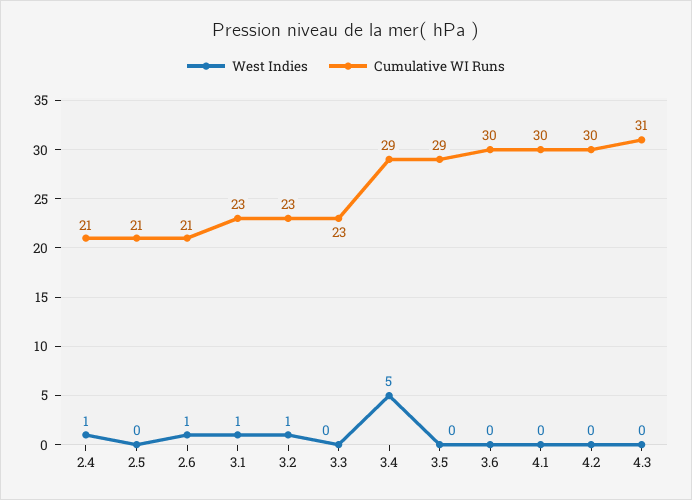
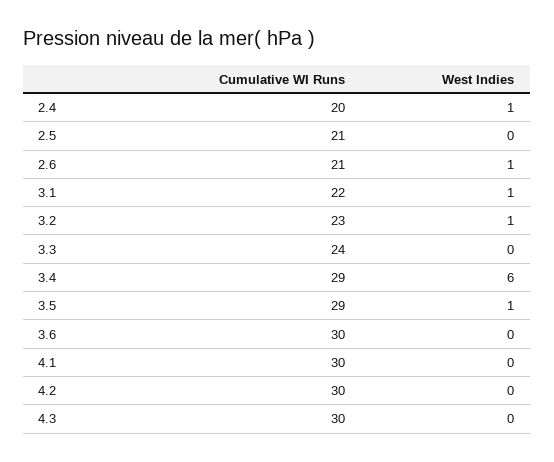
  {
    "West Indies": {
      "2.4": 1,
      "2.5": 0,
      "2.6": 1,
      "3.1": 1,
      "3.2": 1,
      "3.3": 0,
-     "3.4": 5,
+     "3.4": 6,
-     "3.5": 0,
+     "3.5": 1,
      "3.6": 0,
      "4.1": 0,
      "4.2": 0,
      "4.3": 0
    },
    "Cumulative WI Runs": {
-     "2.4": 21,
+     "2.4": 20,
      "2.5": 21,
      "2.6": 21,
-     "3.1": 23,
+     "3.1": 22,
      "3.2": 23,
-     "3.3": 23,
+     "3.3": 24,
      "3.4": 29,
      "3.5": 29,
      "3.6": 30,
      "4.1": 30,
      "4.2": 30,
-     "4.3": 31
+     "4.3": 30
    }
  }

